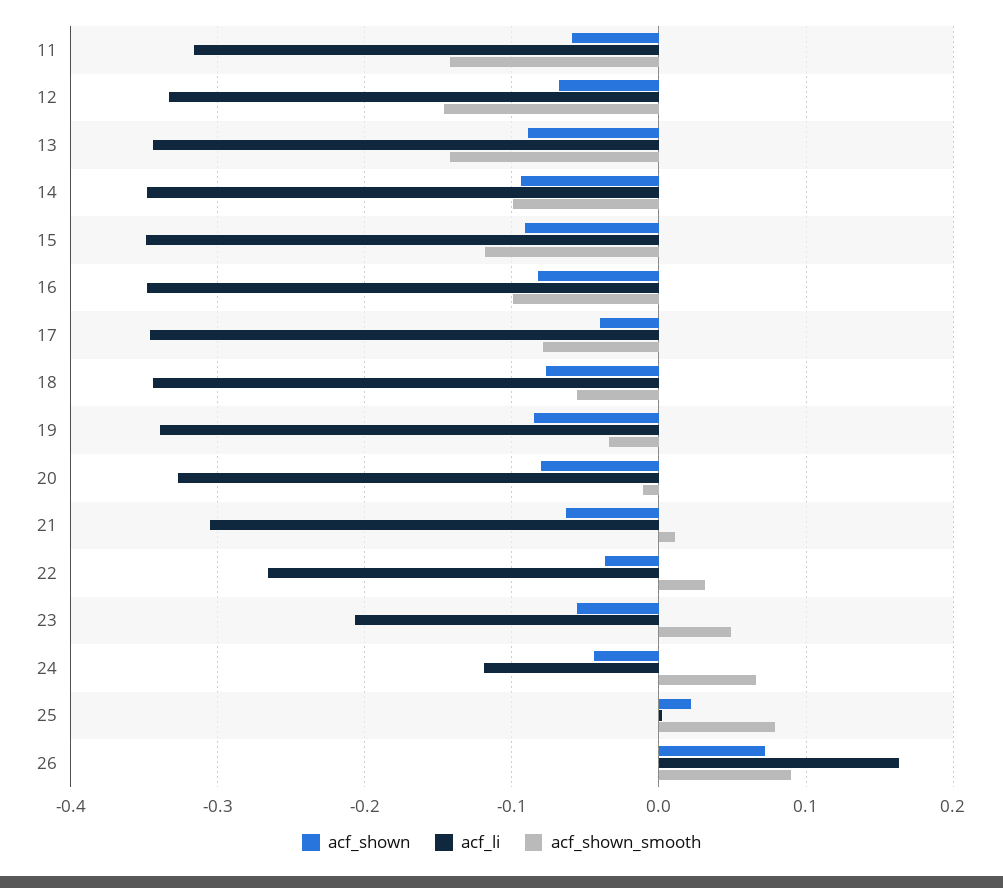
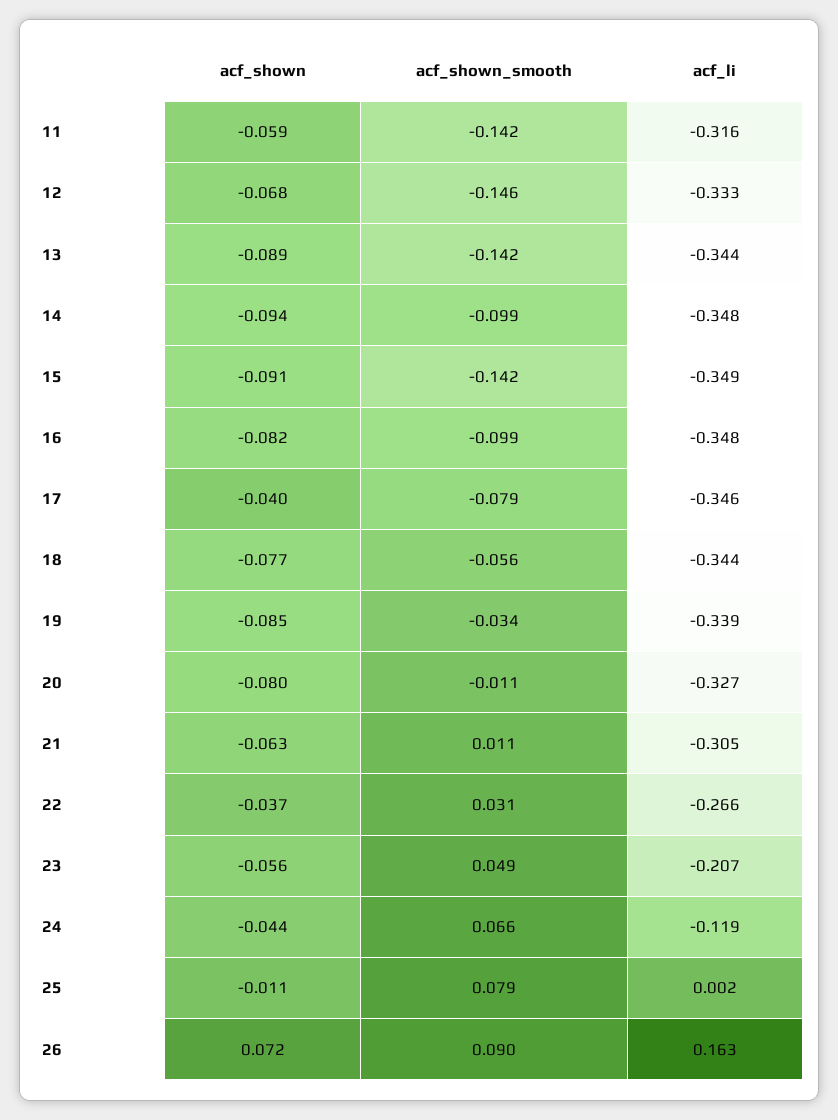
  {
    "acf_shown": {
      "11": -0.059,
      "12": -0.068,
      "13": -0.089,
      "14": -0.094,
      "15": -0.091,
      "16": -0.082,
      "17": -0.04,
      "18": -0.077,
      "19": -0.085,
      "20": -0.08,
      "21": -0.063,
      "22": -0.037,
      "23": -0.056,
      "24": -0.044,
-     "25": 0.02,
+     "25": -0.011,
      "26": 0.072
    },
    "acf_li": {
      "11": -0.316,
      "12": -0.333,
      "13": -0.344,
      "14": -0.348,
      "15": -0.349,
      "16": -0.348,
      "17": -0.346,
      "18": -0.344,
      "19": -0.339,
      "20": -0.327,
      "21": -0.305,
      "22": -0.266,
      "23": -0.207,
      "24": -0.119,
      "25": 0.002,
      "26": 0.163
    },
    "acf_shown_smooth": {
      "11": -0.142,
      "12": -0.146,
      "13": -0.142,
      "14": -0.099,
-     "15": -0.12,
+     "15": -0.142,
      "16": -0.099,
      "17": -0.079,
      "18": -0.056,
      "19": -0.034,
      "20": -0.011,
      "21": 0.011,
      "22": 0.031,
      "23": 0.049,
      "24": 0.066,
      "25": 0.079,
      "26": 0.09
    }
  }

